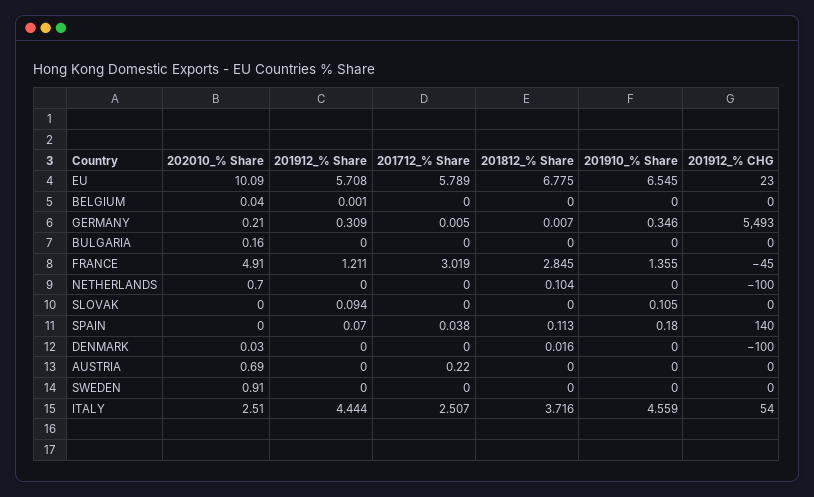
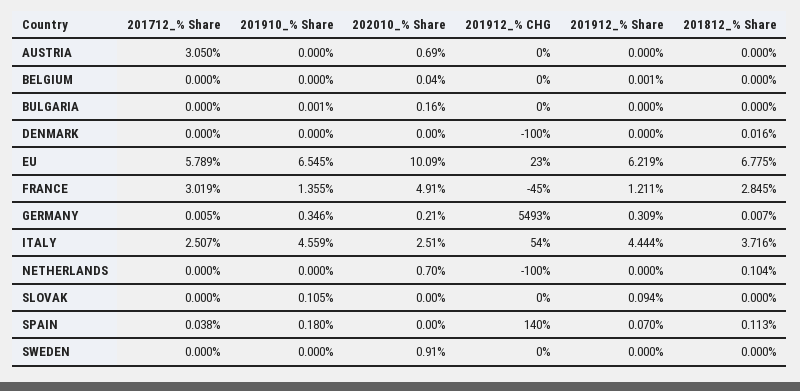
  {
    "202010_% Share": {
      "EU": 10.09,
      "BELGIUM": 0.04,
      "GERMANY": 0.21,
      "BULGARIA": 0.16,
      "FRANCE": 4.91,
      "NETHERLANDS": 0.7,
      "SLOVAK": 0,
      "SPAIN": 0,
-     "DENMARK": 0.03,
+     "DENMARK": 0,
      "AUSTRIA": 0.69,
      "SWEDEN": 0.91,
      "ITALY": 2.51
    },
    "201912_% Share": {
-     "EU": 5.708,
+     "EU": 6.219,
      "BELGIUM": 0.001,
      "GERMANY": 0.309,
      "BULGARIA": 0,
      "FRANCE": 1.211,
      "NETHERLANDS": 0,
      "SLOVAK": 0.094,
      "SPAIN": 0.07,
      "DENMARK": 0,
      "AUSTRIA": 0,
      "SWEDEN": 0,
      "ITALY": 4.444
    },
    "201712_% Share": {
      "EU": 5.789,
      "BELGIUM": 0,
      "GERMANY": 0.005,
      "BULGARIA": 0,
      "FRANCE": 3.019,
      "NETHERLANDS": 0,
      "SLOVAK": 0,
      "SPAIN": 0.038,
      "DENMARK": 0,
-     "AUSTRIA": 0.22,
+     "AUSTRIA": 3.05,
      "SWEDEN": 0,
      "ITALY": 2.507
    },
    "201812_% Share": {
      "EU": 6.775,
      "BELGIUM": 0,
      "GERMANY": 0.007,
      "BULGARIA": 0,
      "FRANCE": 2.845,
      "NETHERLANDS": 0.104,
      "SLOVAK": 0,
      "SPAIN": 0.113,
      "DENMARK": 0.016,
      "AUSTRIA": 0,
      "SWEDEN": 0,
      "ITALY": 3.716
    },
    "201910_% Share": {
      "EU": 6.545,
      "BELGIUM": 0,
      "GERMANY": 0.346,
-     "BULGARIA": 0,
+     "BULGARIA": 0.001,
      "FRANCE": 1.355,
      "NETHERLANDS": 0,
      "SLOVAK": 0.105,
      "SPAIN": 0.18,
      "DENMARK": 0,
      "AUSTRIA": 0,
      "SWEDEN": 0,
      "ITALY": 4.559
    },
    "201912_% CHG": {
      "EU": 23,
      "BELGIUM": 0,
      "GERMANY": 5493,
      "BULGARIA": 0,
      "FRANCE": -45,
      "NETHERLANDS": -100,
      "SLOVAK": 0,
      "SPAIN": 140,
      "DENMARK": -100,
      "AUSTRIA": 0,
      "SWEDEN": 0,
      "ITALY": 54
    }
  }

